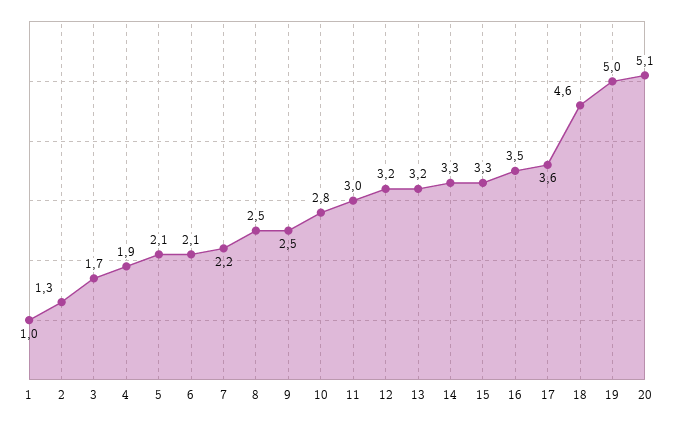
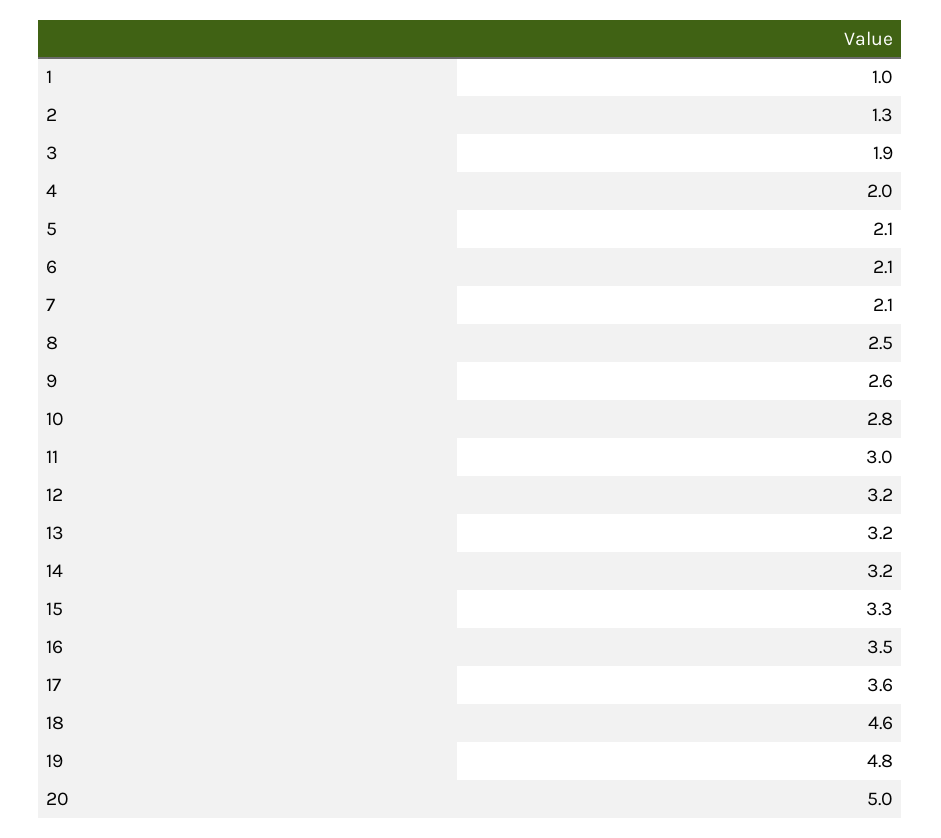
  {
    "1": 1,
    "2": 1.3,
-   "3": 1.7,
+   "3": 1.9,
-   "4": 1.9,
+   "4": 2,
    "5": 2.1,
    "6": 2.1,
-   "7": 2.2,
+   "7": 2.1,
    "8": 2.5,
-   "9": 2.5,
+   "9": 2.6,
    "10": 2.8,
    "11": 3,
    "12": 3.2,
    "13": 3.2,
-   "14": 3.3,
+   "14": 3.2,
    "15": 3.3,
    "16": 3.5,
    "17": 3.6,
    "18": 4.6,
-   "19": 5,
+   "19": 4.8,
-   "20": 5.1
+   "20": 5
  }

